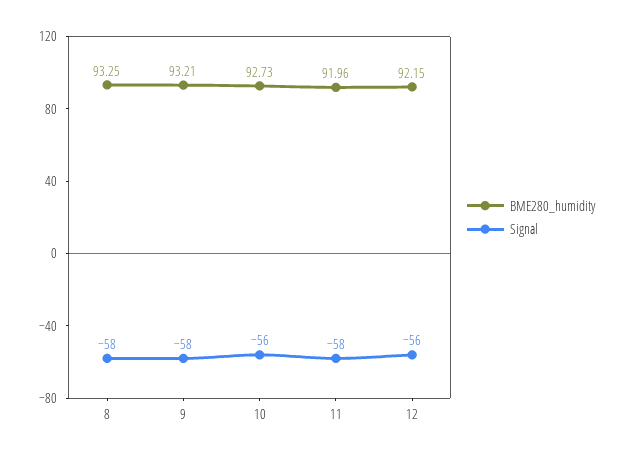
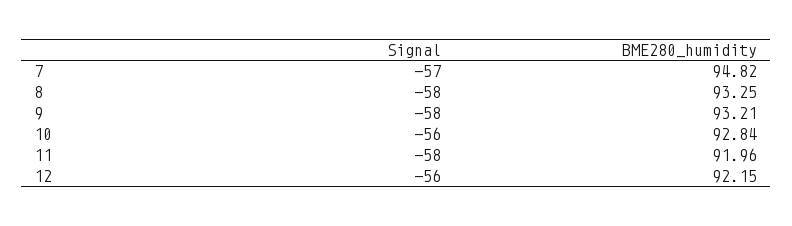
  {
    "BME280_humidity": {
      "8": 93.25,
      "9": 93.21,
-     "10": 92.73,
+     "10": 92.84,
      "11": 91.96,
-     "12": 92.15
+     "12": 92.15,
+     "7": 94.82
    },
    "Signal": {
      "8": -58,
      "9": -58,
      "10": -56,
      "11": -58,
-     "12": -56
+     "12": -56,
+     "7": -57
    }
  }

